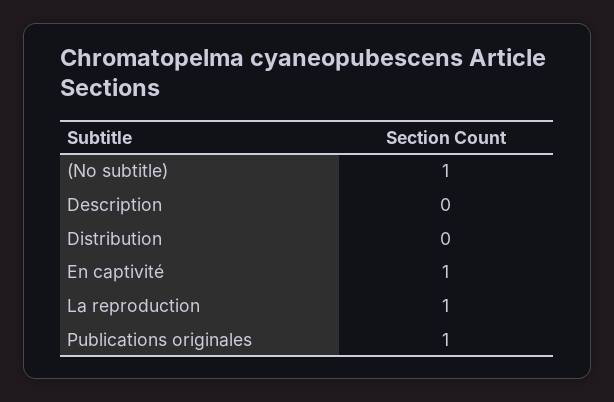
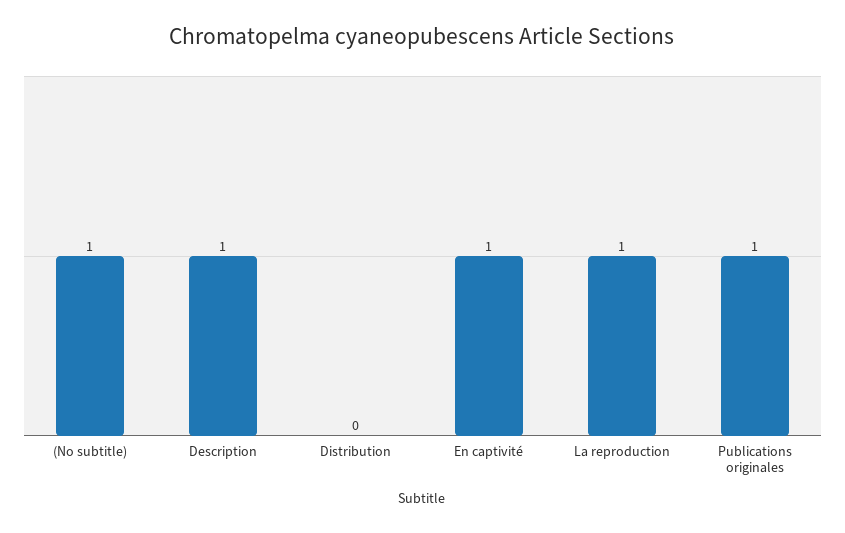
  {
    "(No subtitle)": 1,
-   "Description": 0,
+   "Description": 1,
    "Distribution": 0,
    "En captivité": 1,
    "La reproduction": 1,
    "Publications originales": 1
  }

